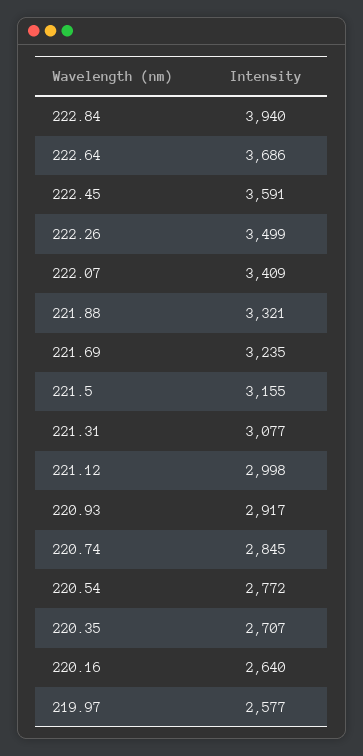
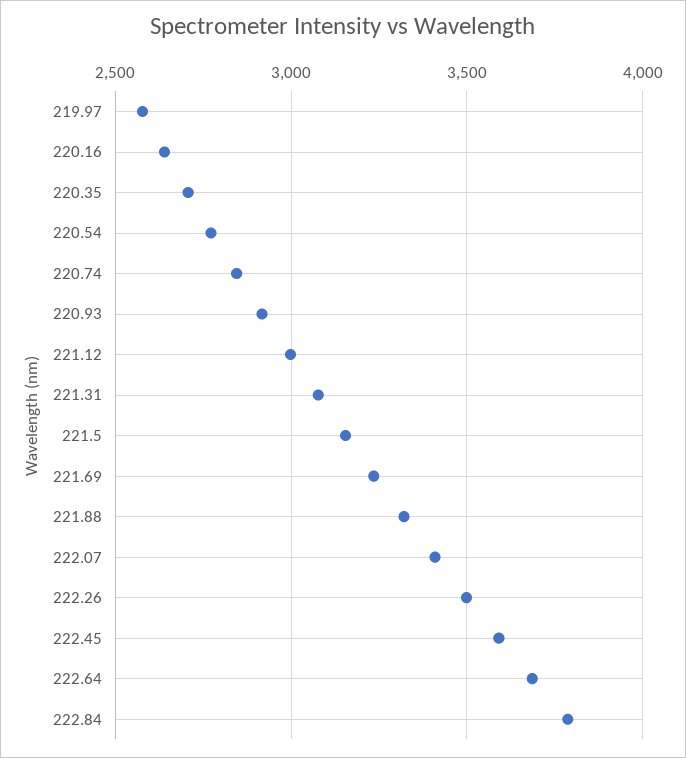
  {
-   "222.84": 3940,
+   "222.84": 3800,
    "222.64": 3686,
    "222.45": 3591,
    "222.26": 3499,
    "222.07": 3409,
    "221.88": 3321,
    "221.69": 3235,
    "221.5": 3155,
    "221.31": 3077,
    "221.12": 2998,
    "220.93": 2917,
    "220.74": 2845,
    "220.54": 2772,
    "220.35": 2707,
    "220.16": 2640,
    "219.97": 2577
  }

